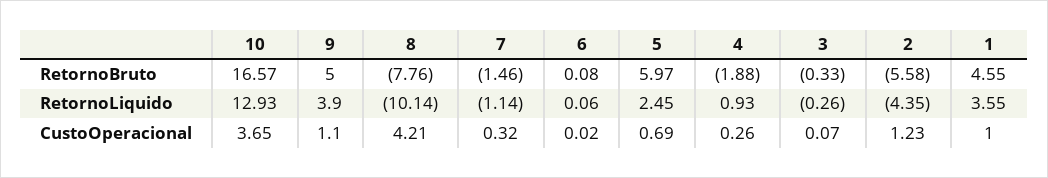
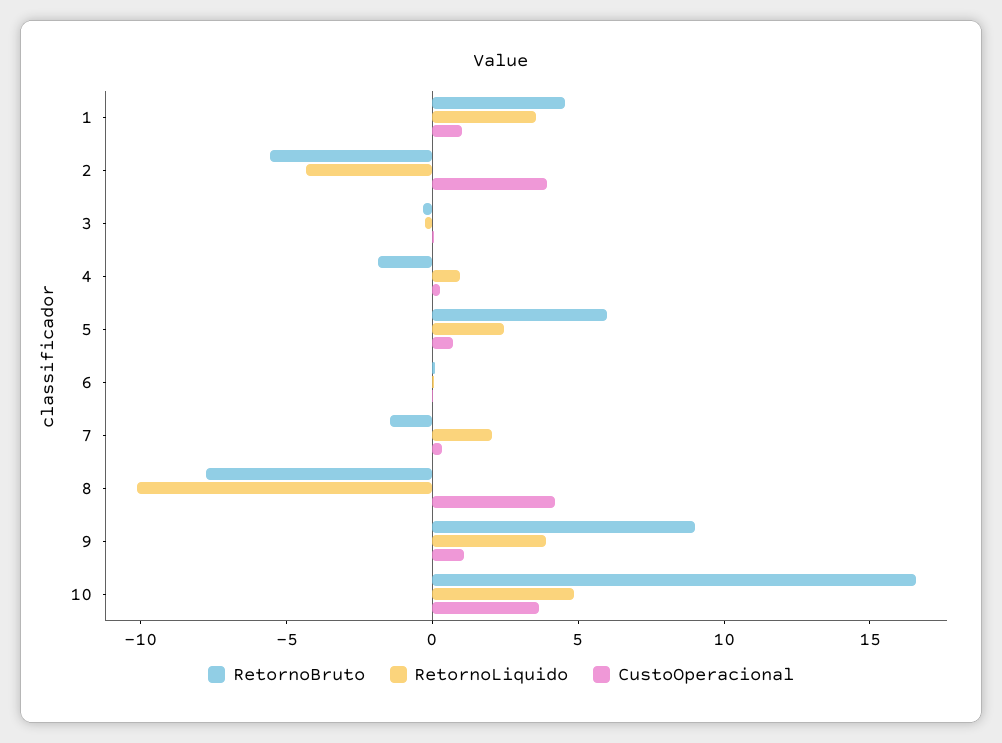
  {
    "RetornoBruto": {
      "10": 16.57,
-     "9": 5,
+     "9": 9,
      "8": -7.76,
      "7": -1.46,
      "6": 0.08,
      "5": 5.97,
      "4": -1.88,
      "3": -0.33,
      "2": -5.58,
      "1": 4.55
    },
    "RetornoLiquido": {
-     "10": 12.93,
+     "10": 5,
      "9": 3.9,
      "8": -10.14,
-     "7": -1.14,
+     "7": 2,
      "6": 0.06,
      "5": 2.45,
      "4": 0.93,
      "3": -0.26,
      "2": -4.35,
      "1": 3.55
    },
    "CustoOperacional": {
      "10": 3.65,
      "9": 1.1,
      "8": 4.21,
      "7": 0.32,
      "6": 0.02,
      "5": 0.69,
      "4": 0.26,
      "3": 0.07,
-     "2": 1.23,
+     "2": 4,
      "1": 1
    }
  }

